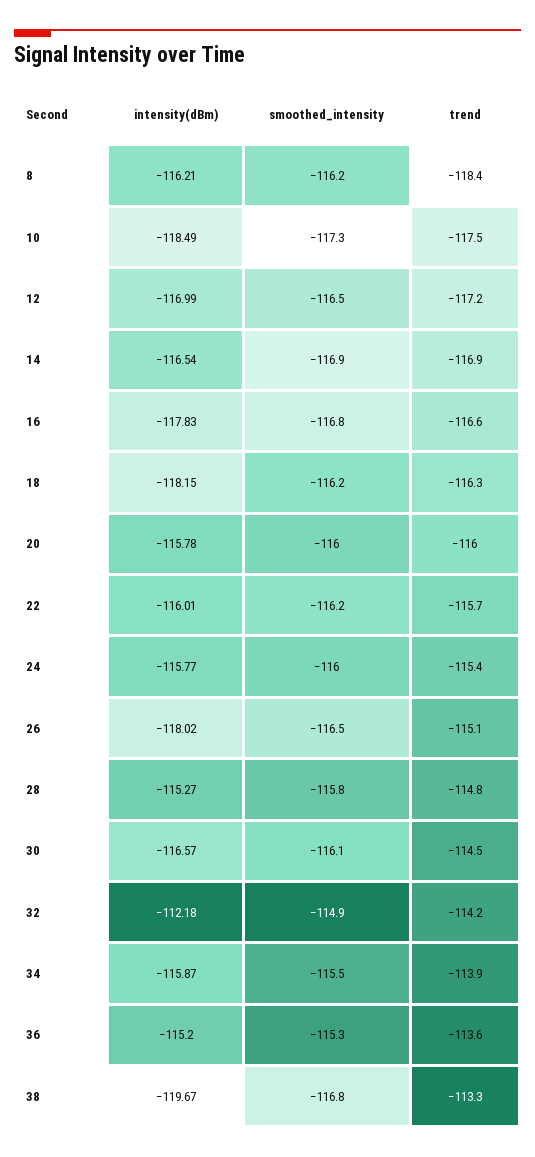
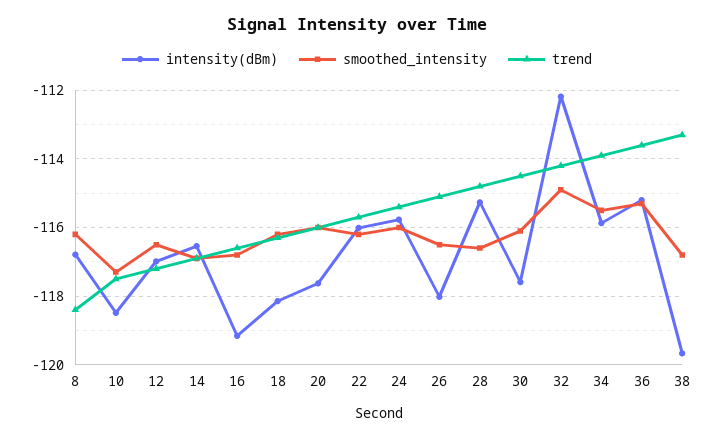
  {
    "intensity(dBm)": {
-     "8": -116.21,
+     "8": -116.8,
      "10": -118.49,
      "12": -116.99,
      "14": -116.54,
-     "16": -117.83,
+     "16": -119.2,
      "18": -118.15,
-     "20": -115.78,
+     "20": -117.6,
      "22": -116.01,
      "24": -115.77,
      "26": -118.02,
      "28": -115.27,
-     "30": -116.57,
+     "30": -117.6,
      "32": -112.18,
      "34": -115.87,
      "36": -115.2,
      "38": -119.67
    },
    "smoothed_intensity": {
      "8": -116.2,
      "10": -117.3,
      "12": -116.5,
      "14": -116.9,
      "16": -116.8,
      "18": -116.2,
      "20": -116,
      "22": -116.2,
      "24": -116,
      "26": -116.5,
-     "28": -115.8,
+     "28": -116.6,
      "30": -116.1,
      "32": -114.9,
      "34": -115.5,
      "36": -115.3,
      "38": -116.8
    },
    "trend": {
      "8": -118.4,
      "10": -117.5,
      "12": -117.2,
      "14": -116.9,
      "16": -116.6,
      "18": -116.3,
      "20": -116,
      "22": -115.7,
      "24": -115.4,
      "26": -115.1,
      "28": -114.8,
      "30": -114.5,
      "32": -114.2,
      "34": -113.9,
      "36": -113.6,
      "38": -113.3
    }
  }

